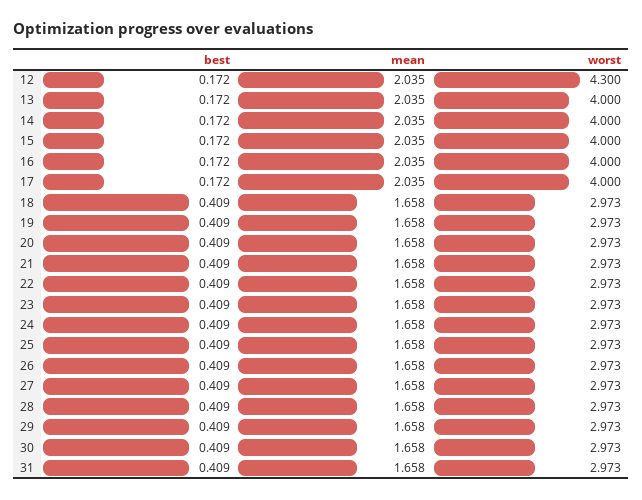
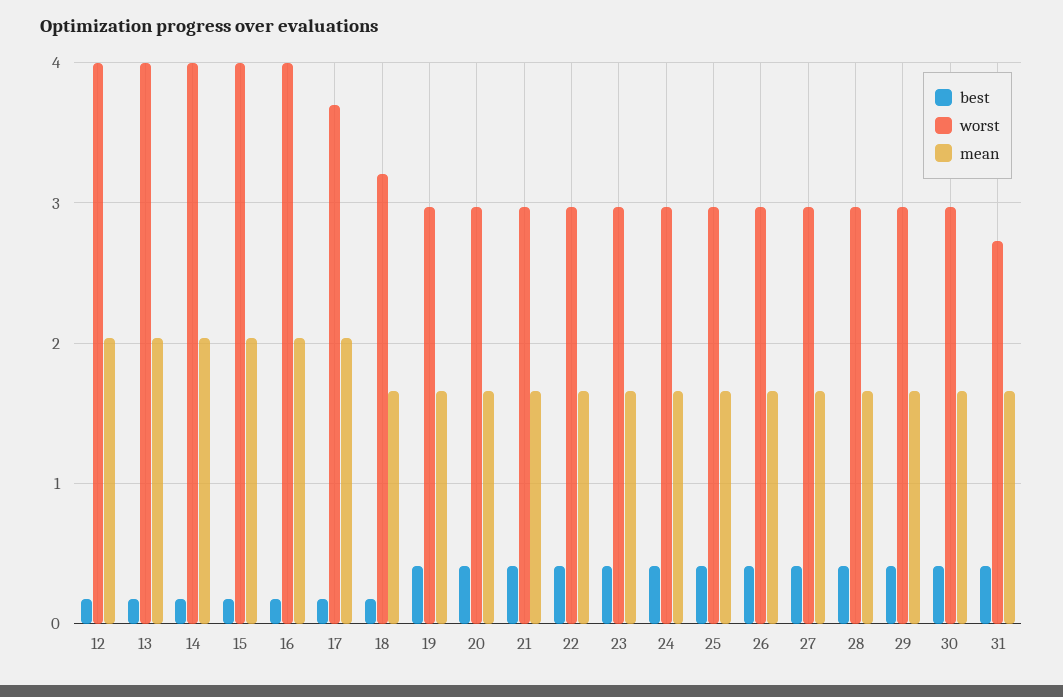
  {
    "best": {
      "12": 0.172,
      "13": 0.172,
      "14": 0.172,
      "15": 0.172,
      "16": 0.172,
      "17": 0.172,
-     "18": 0.409,
+     "18": 0.2,
      "19": 0.409,
      "20": 0.409,
      "21": 0.409,
      "22": 0.409,
      "23": 0.409,
      "24": 0.409,
      "25": 0.409,
      "26": 0.409,
      "27": 0.409,
      "28": 0.409,
      "29": 0.409,
      "30": 0.409,
      "31": 0.409
    },
    "mean": {
      "12": 2.035,
      "13": 2.035,
      "14": 2.035,
      "15": 2.035,
      "16": 2.035,
      "17": 2.035,
      "18": 1.658,
      "19": 1.658,
      "20": 1.658,
      "21": 1.658,
      "22": 1.658,
      "23": 1.658,
      "24": 1.658,
      "25": 1.658,
      "26": 1.658,
      "27": 1.658,
      "28": 1.658,
      "29": 1.658,
      "30": 1.658,
      "31": 1.658
    },
    "worst": {
-     "12": 4.3,
+     "12": 4,
      "13": 4,
      "14": 4,
      "15": 4,
      "16": 4,
-     "17": 4,
+     "17": 3.7,
-     "18": 2.973,
+     "18": 3.2,
      "19": 2.973,
      "20": 2.973,
      "21": 2.973,
      "22": 2.973,
      "23": 2.973,
      "24": 2.973,
      "25": 2.973,
      "26": 2.973,
      "27": 2.973,
      "28": 2.973,
      "29": 2.973,
      "30": 2.973,
-     "31": 2.973
+     "31": 2.7
    }
  }

